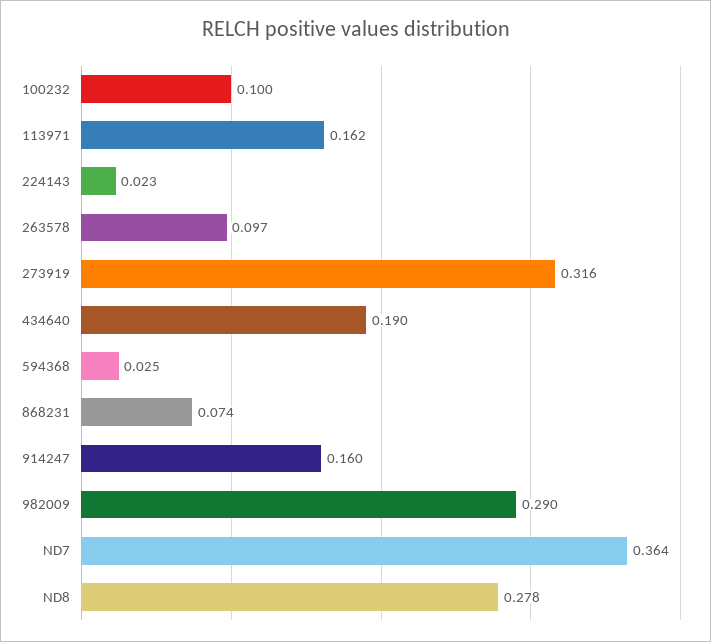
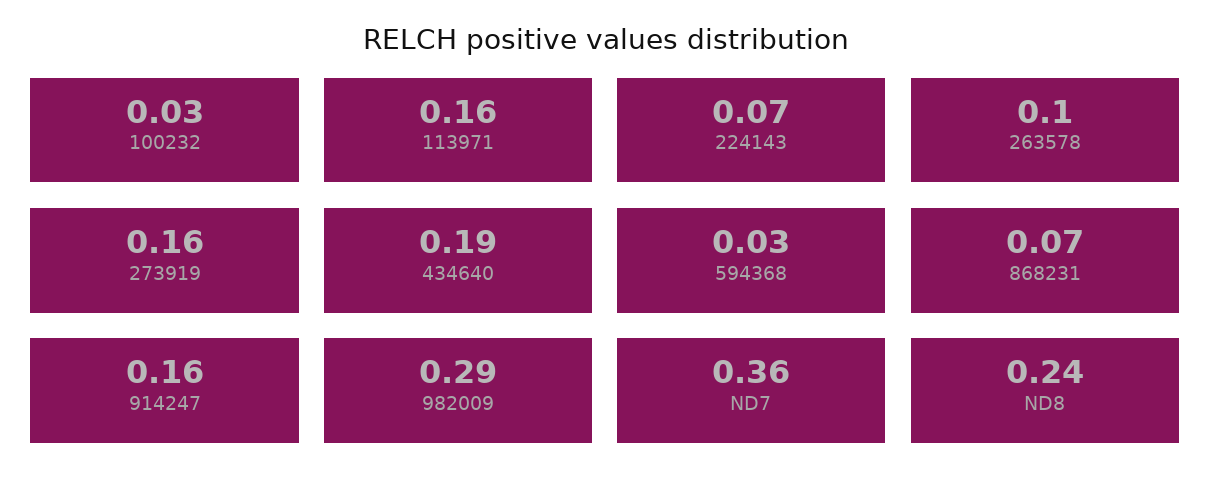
  {
-   "100232": 0.1,
+   "100232": 0.03,
    "113971": 0.162,
-   "224143": 0.023,
+   "224143": 0.07,
    "263578": 0.097,
-   "273919": 0.316,
+   "273919": 0.16,
    "434640": 0.19,
    "594368": 0.025,
    "868231": 0.074,
    "914247": 0.16,
    "982009": 0.29,
    "ND7": 0.364,
-   "ND8": 0.278
+   "ND8": 0.24
  }

